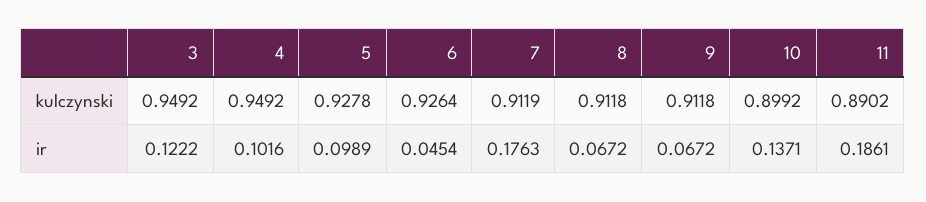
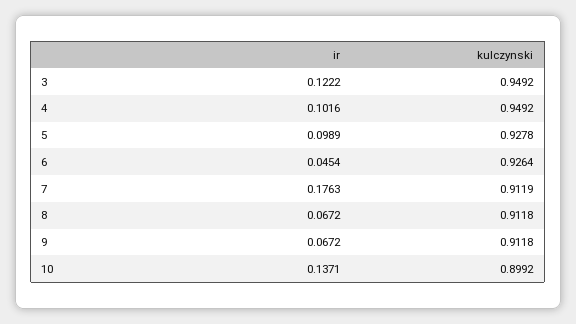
  {
    "3": {
      "kulczynski": 0.9492,
      "ir": 0.1222
    },
    "4": {
      "kulczynski": 0.9492,
      "ir": 0.1016
    },
    "5": {
      "kulczynski": 0.9278,
      "ir": 0.0989
    },
    "6": {
      "kulczynski": 0.9264,
      "ir": 0.0454
    },
    "7": {
      "kulczynski": 0.9119,
      "ir": 0.1763
    },
    "8": {
      "kulczynski": 0.9118,
      "ir": 0.0672
    },
    "9": {
      "kulczynski": 0.9118,
      "ir": 0.0672
    },
    "10": {
      "kulczynski": 0.8992,
      "ir": 0.1371
-   },
+   }
-   "11": {
-     "kulczynski": 0.8902,
-     "ir": 0.1861
-   }
  }

